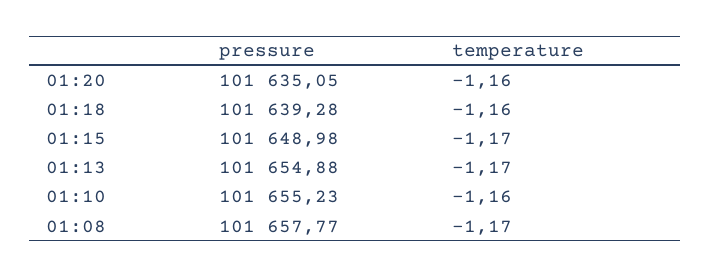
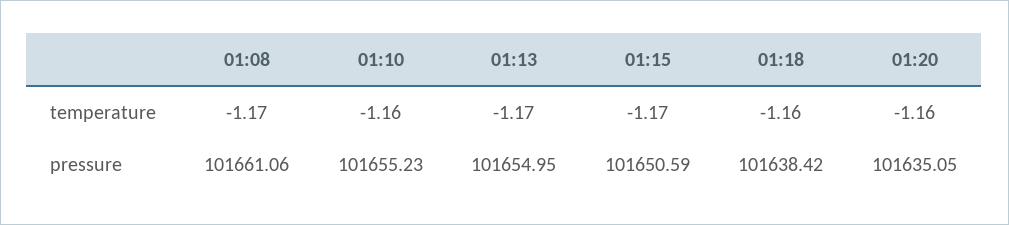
  {
    "pressure": {
      "01:20": 101635.05,
-     "01:18": 101639.28,
+     "01:18": 101638.42,
-     "01:15": 101648.98,
+     "01:15": 101650.59,
-     "01:13": 101654.88,
+     "01:13": 101654.95,
      "01:10": 101655.23,
-     "01:08": 101657.77
+     "01:08": 101661.06
    },
    "temperature": {
      "01:20": -1.16,
      "01:18": -1.16,
      "01:15": -1.17,
      "01:13": -1.17,
      "01:10": -1.16,
      "01:08": -1.17
    }
  }

